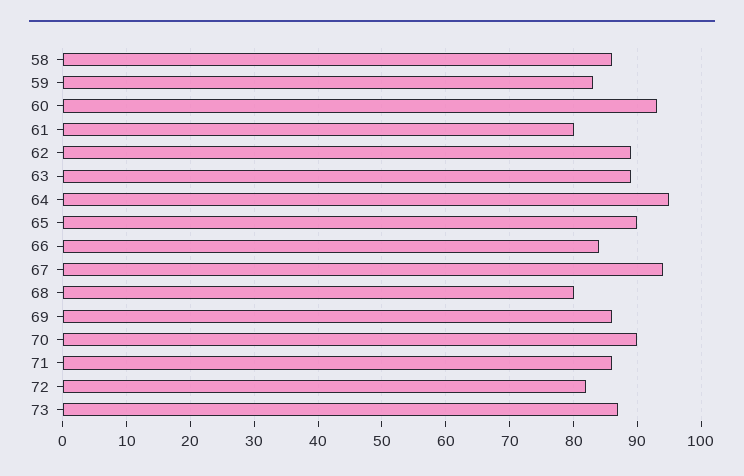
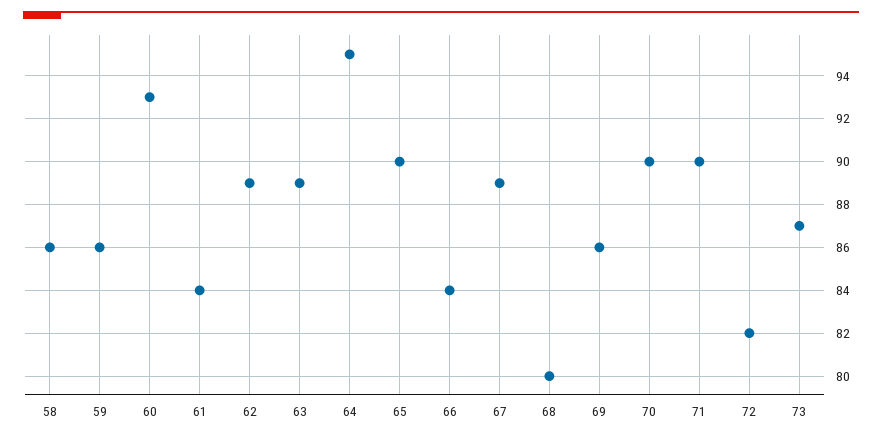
  {
    "58": 86,
-   "59": 83,
+   "59": 86,
    "60": 93,
-   "61": 80,
+   "61": 84,
    "62": 89,
    "63": 89,
    "64": 95,
    "65": 90,
    "66": 84,
-   "67": 94,
+   "67": 89,
    "68": 80,
    "69": 86,
    "70": 90,
-   "71": 86,
+   "71": 90,
    "72": 82,
    "73": 87
  }

